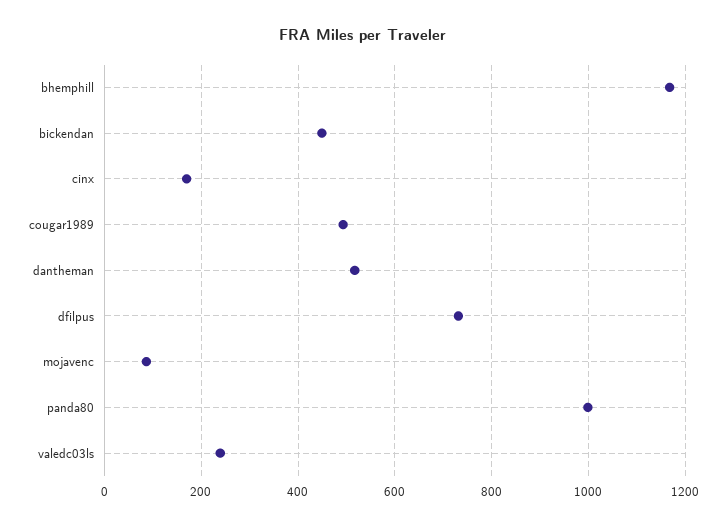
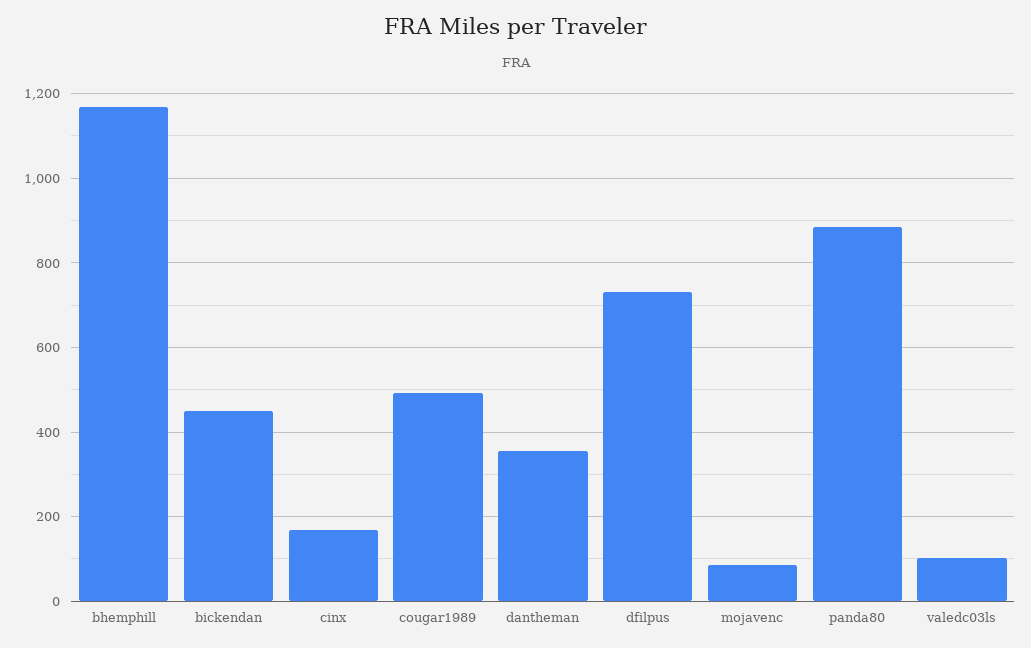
  {
    "bhemphill": 1160,
    "bickendan": 440,
    "cinx": 160,
    "cougar1989": 500,
-   "dantheman": 520,
+   "dantheman": 360,
    "dfilpus": 740,
    "mojavenc": 80,
-   "panda80": 1000,
+   "panda80": 880,
-   "valedc03ls": 240
+   "valedc03ls": 100
  }

